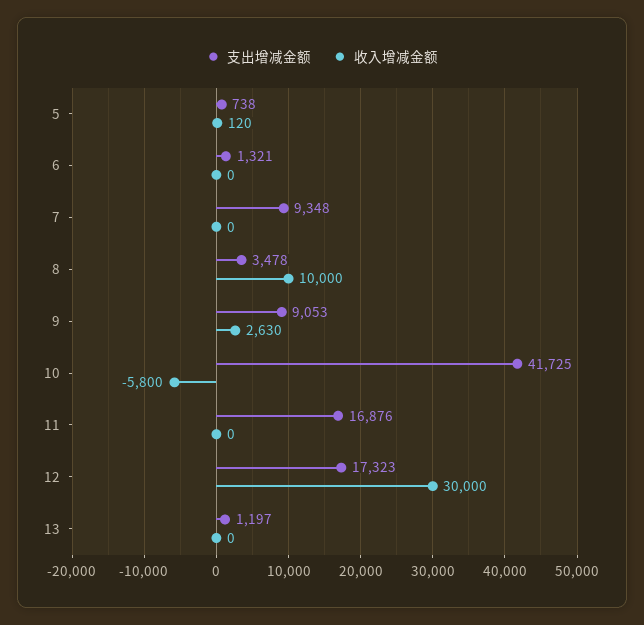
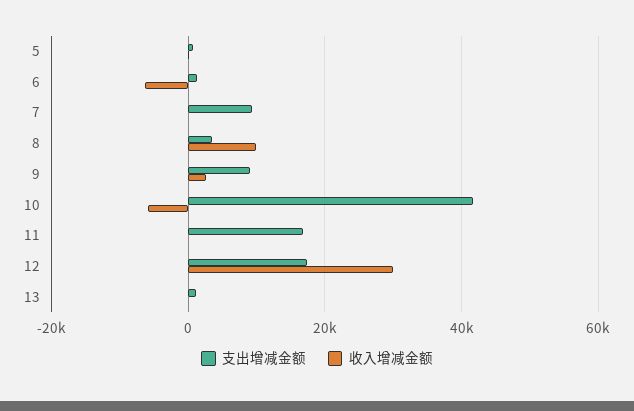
  {
    "支出增减金额": {
      "5": 738,
      "6": 1321,
      "7": 9348,
      "8": 3478,
      "9": 9053,
      "10": 41725,
      "11": 16876,
      "12": 17323,
      "13": 1197
    },
    "收入增减金额": {
      "5": 120,
-     "6": 0,
+     "6": -6000,
      "7": 0,
      "8": 10000,
      "9": 2630,
      "10": -5800,
      "11": 0,
      "12": 30000,
      "13": 0
    }
  }

